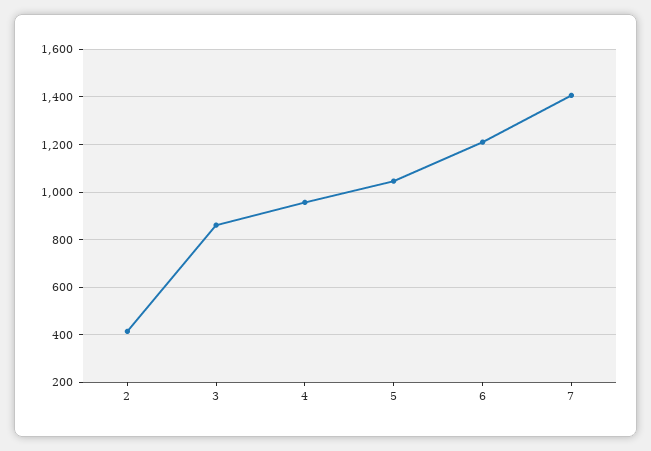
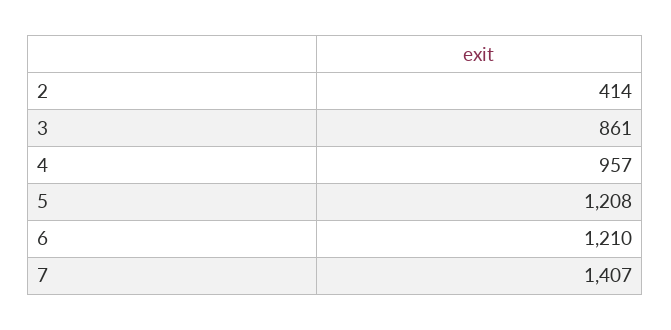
  {
    "2": 414,
    "3": 861,
    "4": 957,
-   "5": 1050,
+   "5": 1208,
    "6": 1210,
    "7": 1407
  }

